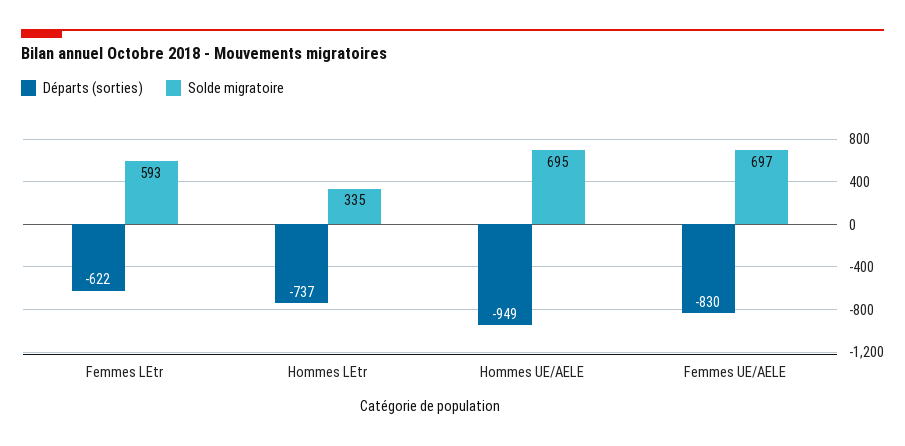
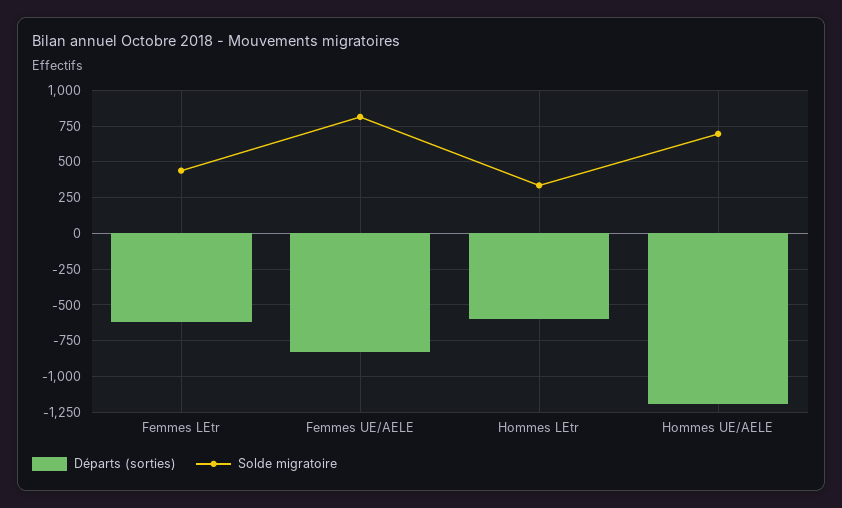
  {
    "Départs (sorties)": {
      "Femmes LEtr": -622,
-     "Hommes LEtr": -737,
+     "Hommes LEtr": -600,
-     "Hommes UE/AELE": -949,
+     "Hommes UE/AELE": -1200,
      "Femmes UE/AELE": -830
    },
    "Solde migratoire": {
-     "Femmes LEtr": 593,
+     "Femmes LEtr": 450,
      "Hommes LEtr": 335,
      "Hommes UE/AELE": 695,
-     "Femmes UE/AELE": 697
+     "Femmes UE/AELE": 800
    }
  }

